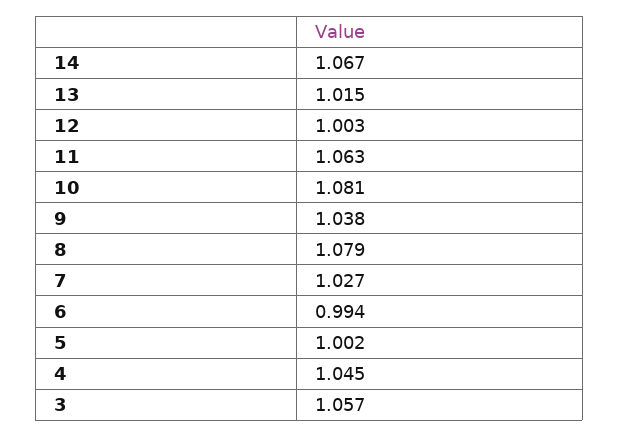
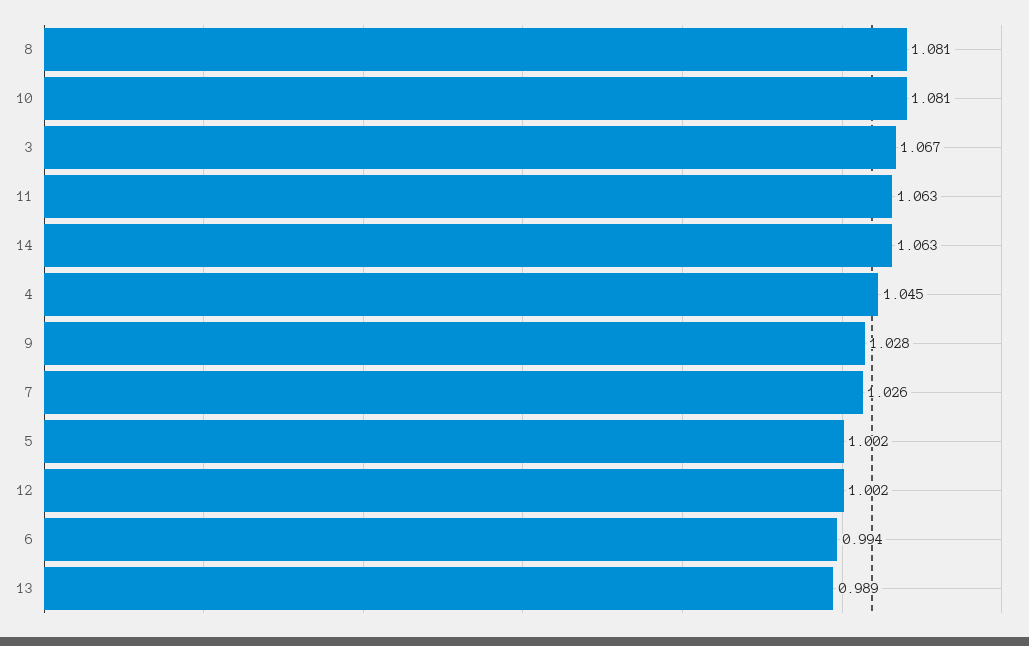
  {
-   "14": 1.067,
+   "14": 1.063,
-   "13": 1.015,
+   "13": 0.989,
-   "12": 1.003,
+   "12": 1.002,
    "11": 1.063,
    "10": 1.081,
-   "9": 1.038,
+   "9": 1.028,
-   "8": 1.079,
+   "8": 1.081,
-   "7": 1.027,
+   "7": 1.026,
    "6": 0.994,
    "5": 1.002,
    "4": 1.045,
-   "3": 1.057
+   "3": 1.067
  }

